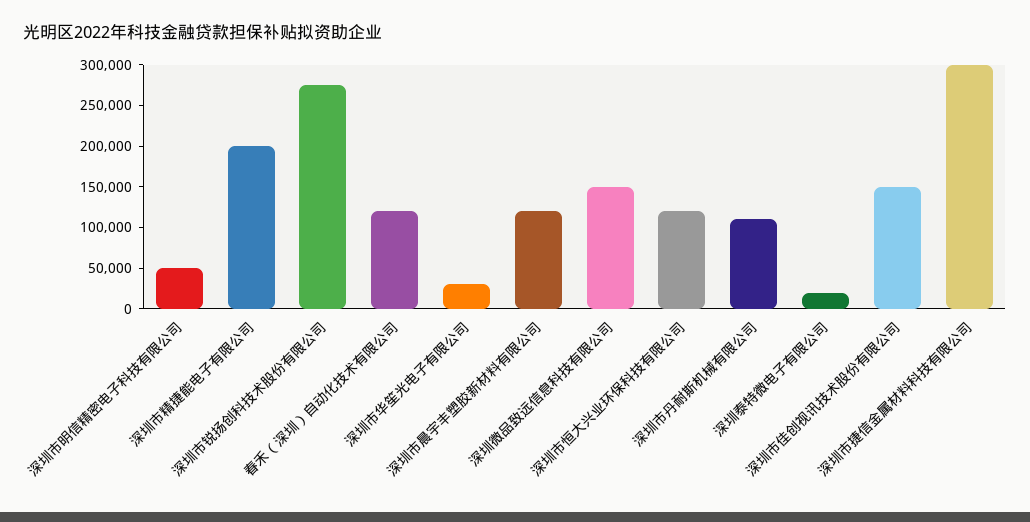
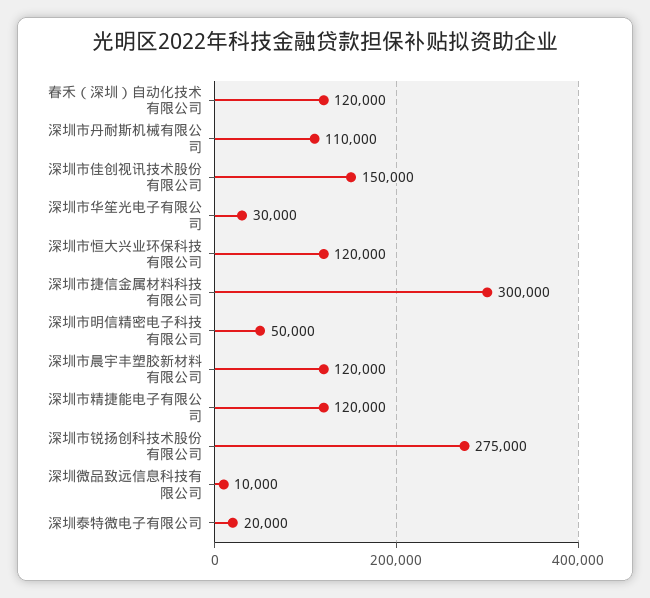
  {
    "深圳市明信精密电子科技有限公司": 50000,
-   "深圳市精捷能电子有限公司": 200000,
+   "深圳市精捷能电子有限公司": 120000,
    "深圳市锐扬创科技术股份有限公司": 275000,
    "春禾（深圳）自动化技术有限公司": 120000,
    "深圳市华笙光电子有限公司": 30000,
    "深圳市晨宇丰塑胶新材料有限公司": 120000,
-   "深圳微品致远信息科技有限公司": 150000,
+   "深圳微品致远信息科技有限公司": 10000,
    "深圳市恒大兴业环保科技有限公司": 120000,
    "深圳市丹耐斯机械有限公司": 110000,
    "深圳泰特微电子有限公司": 20000,
    "深圳市佳创视讯技术股份有限公司": 150000,
    "深圳市捷信金属材料科技有限公司": 300000
  }

